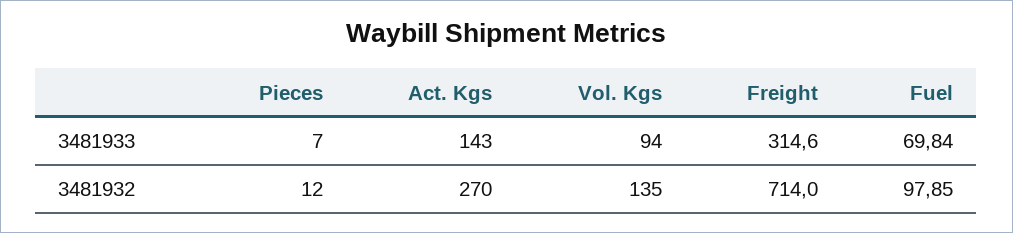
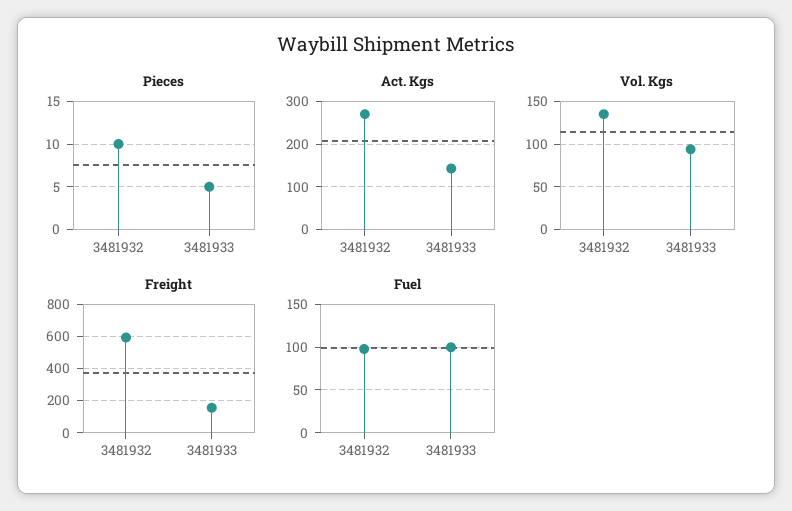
  {
    "Pieces": {
-     "3481933": 7,
+     "3481933": 5,
-     "3481932": 12
+     "3481932": 10
    },
    "Act. Kgs": {
      "3481933": 143,
      "3481932": 270
    },
    "Vol. Kgs": {
      "3481933": 94,
      "3481932": 135
    },
    "Freight": {
-     "3481933": 314.6,
+     "3481933": 150,
-     "3481932": 714
+     "3481932": 600
    },
    "Fuel": {
-     "3481933": 69.84,
+     "3481933": 100,
      "3481932": 97.85
    }
  }

